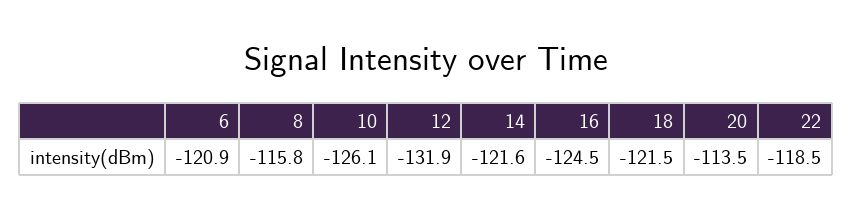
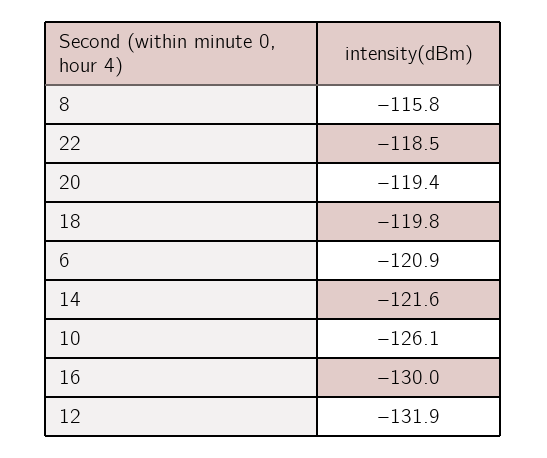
  {
    "6": -120.9,
    "8": -115.8,
    "10": -126.1,
    "12": -131.9,
    "14": -121.6,
-   "16": -124.5,
+   "16": -130,
-   "18": -121.5,
+   "18": -119.8,
-   "20": -113.5,
+   "20": -119.4,
    "22": -118.5
  }

